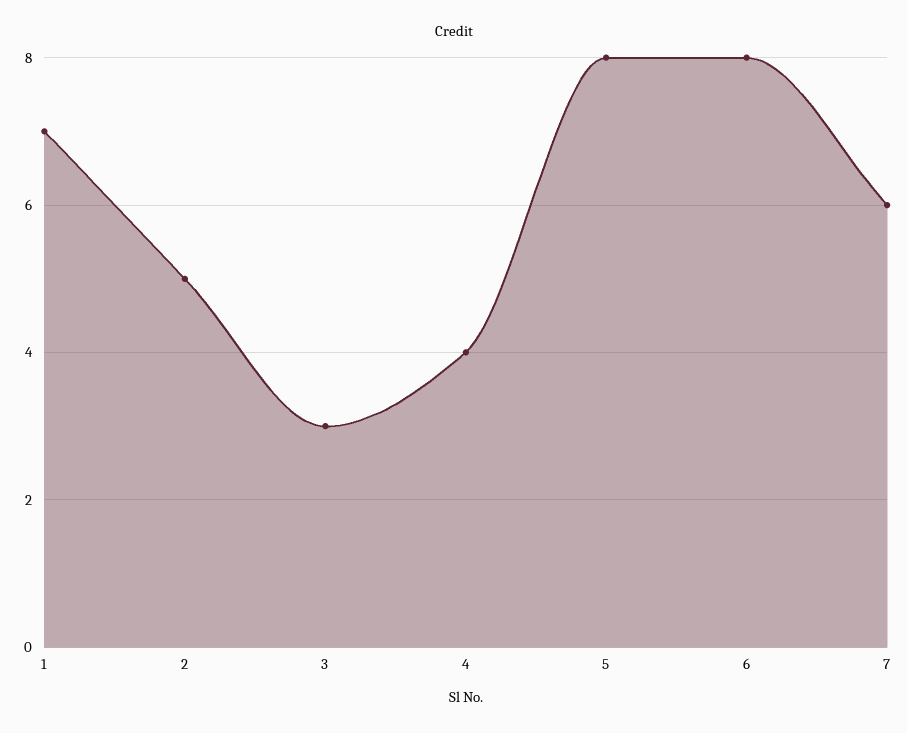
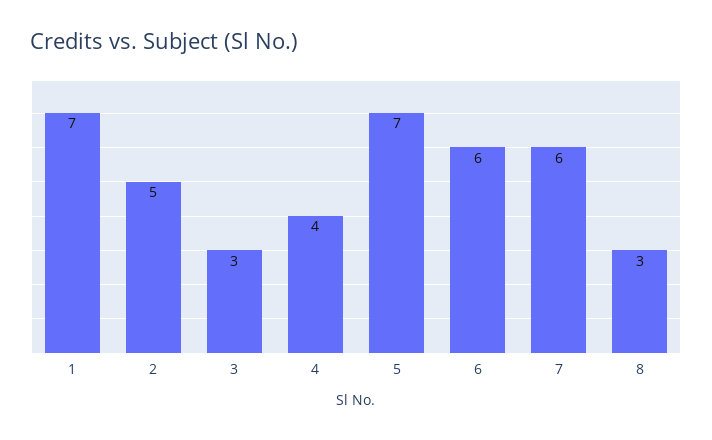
  {
    "1": 7,
    "2": 5,
    "3": 3,
    "4": 4,
-   "5": 8,
+   "5": 7,
-   "6": 8,
+   "6": 6,
-   "7": 6
+   "7": 6,
+   "8": 3
  }

